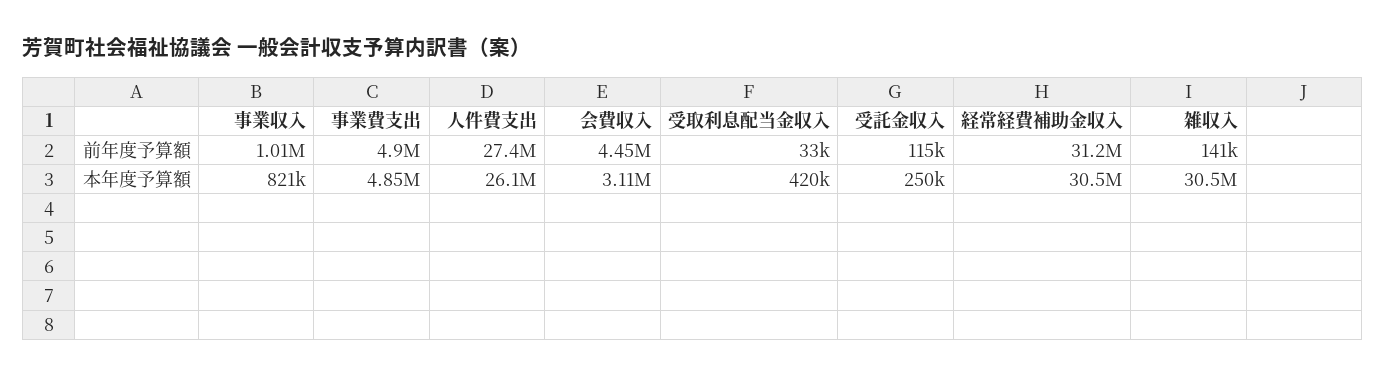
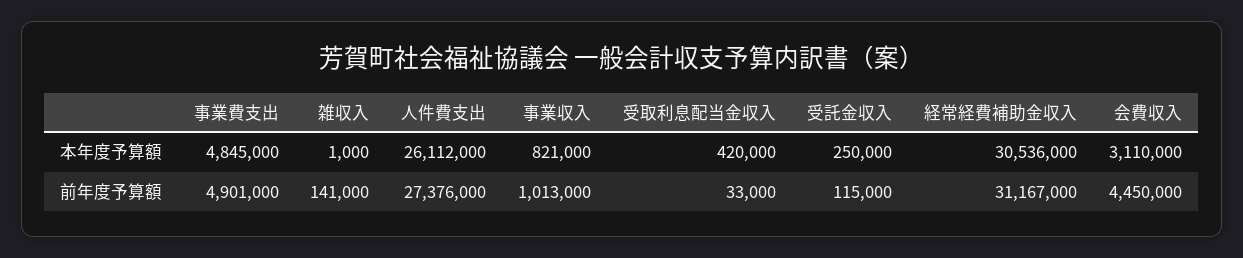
  {
    "事業収入": {
      "前年度予算額": 1013000,
      "本年度予算額": 821000
    },
    "事業費支出": {
      "前年度予算額": 4901000,
      "本年度予算額": 4845000
    },
    "人件費支出": {
      "前年度予算額": 27376000,
      "本年度予算額": 26112000
    },
    "会費収入": {
      "前年度予算額": 4450000,
      "本年度予算額": 3110000
    },
    "受取利息配当金収入": {
      "前年度予算額": 33000,
      "本年度予算額": 420000
    },
    "受託金収入": {
      "前年度予算額": 115000,
      "本年度予算額": 250000
    },
    "経常経費補助金収入": {
      "前年度予算額": 31167000,
      "本年度予算額": 30536000
    },
    "雑収入": {
      "前年度予算額": 141000,
-     "本年度予算額": 30500000
+     "本年度予算額": 1000
    }
  }

